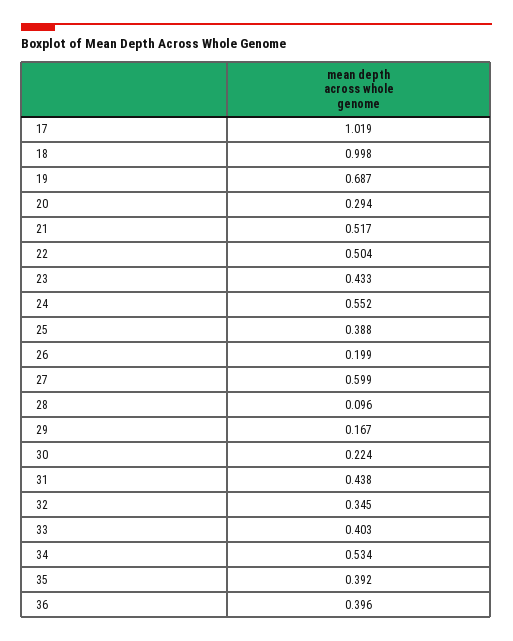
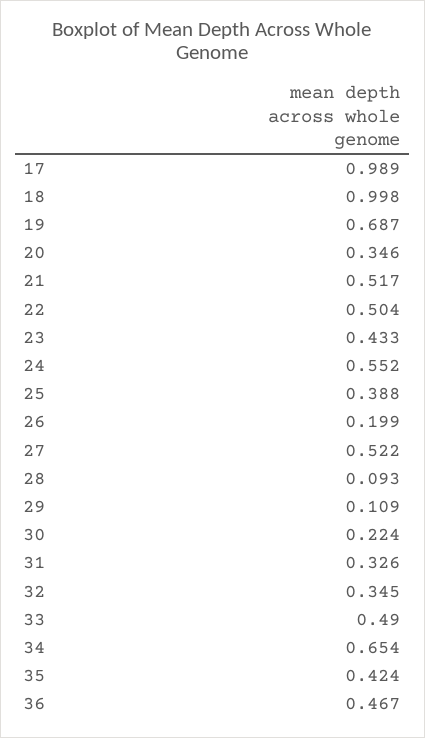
  {
-   "17": 1.019,
+   "17": 0.989,
    "18": 0.998,
    "19": 0.687,
-   "20": 0.294,
+   "20": 0.346,
    "21": 0.517,
    "22": 0.504,
    "23": 0.433,
    "24": 0.552,
    "25": 0.388,
    "26": 0.199,
-   "27": 0.599,
+   "27": 0.522,
-   "28": 0.096,
+   "28": 0.093,
-   "29": 0.167,
+   "29": 0.109,
    "30": 0.224,
-   "31": 0.438,
+   "31": 0.326,
    "32": 0.345,
-   "33": 0.403,
+   "33": 0.49,
-   "34": 0.534,
+   "34": 0.654,
-   "35": 0.392,
+   "35": 0.424,
-   "36": 0.396
+   "36": 0.467
  }

